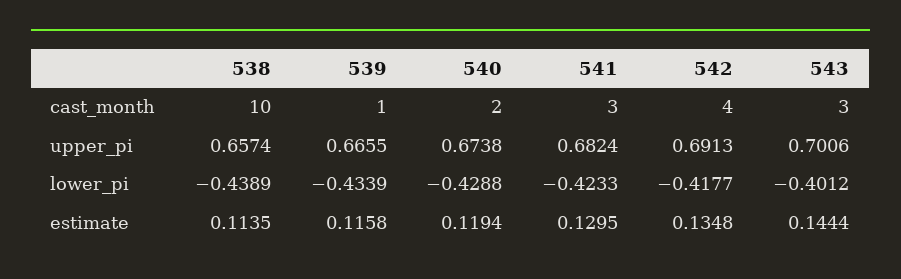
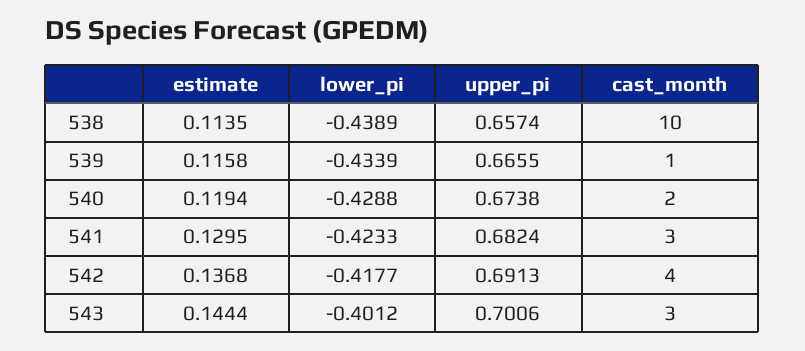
  {
    "538": {
      "cast_month": 10,
      "upper_pi": 0.6574,
      "lower_pi": -0.4389,
      "estimate": 0.1135
    },
    "539": {
      "cast_month": 1,
      "upper_pi": 0.6655,
      "lower_pi": -0.4339,
      "estimate": 0.1158
    },
    "540": {
      "cast_month": 2,
      "upper_pi": 0.6738,
      "lower_pi": -0.4288,
      "estimate": 0.1194
    },
    "541": {
      "cast_month": 3,
      "upper_pi": 0.6824,
      "lower_pi": -0.4233,
      "estimate": 0.1295
    },
    "542": {
      "cast_month": 4,
      "upper_pi": 0.6913,
      "lower_pi": -0.4177,
-     "estimate": 0.1348
+     "estimate": 0.1368
    },
    "543": {
      "cast_month": 3,
      "upper_pi": 0.7006,
      "lower_pi": -0.4012,
      "estimate": 0.1444
    }
  }

